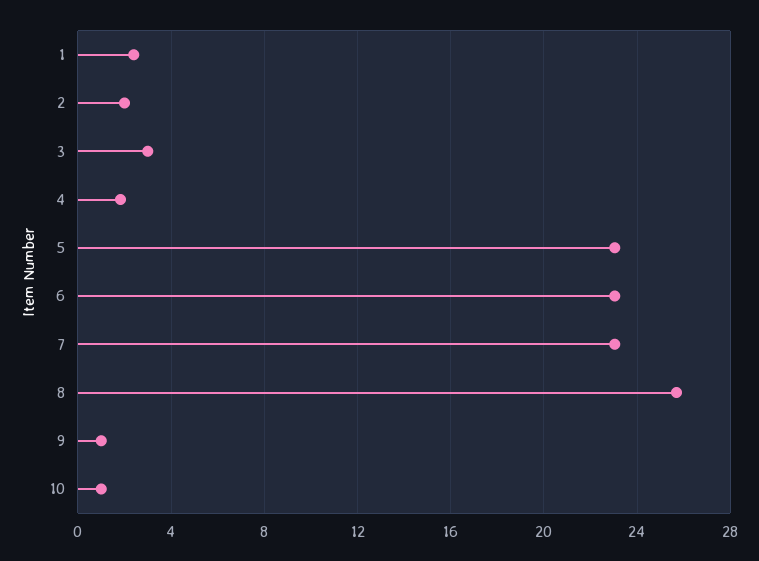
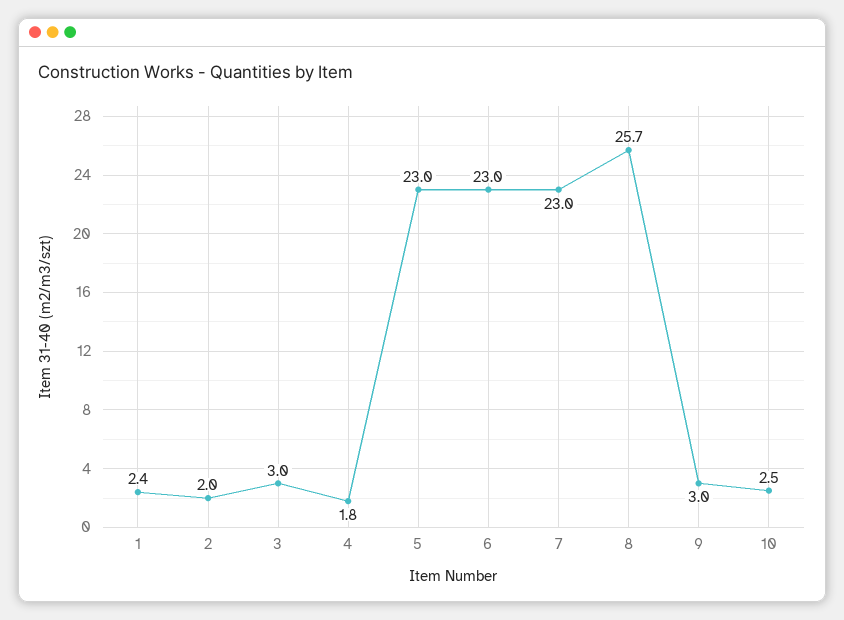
  {
    "1": 2.4,
    "2": 2,
    "3": 3,
    "4": 1.8,
    "5": 23,
    "6": 23,
    "7": 23,
    "8": 25.7,
-   "9": 1,
+   "9": 3,
-   "10": 1
+   "10": 2.5
  }

